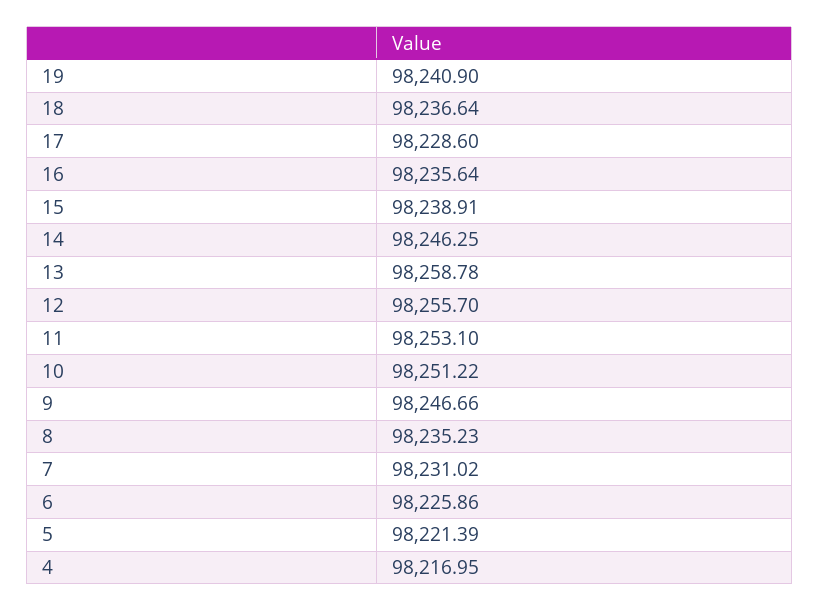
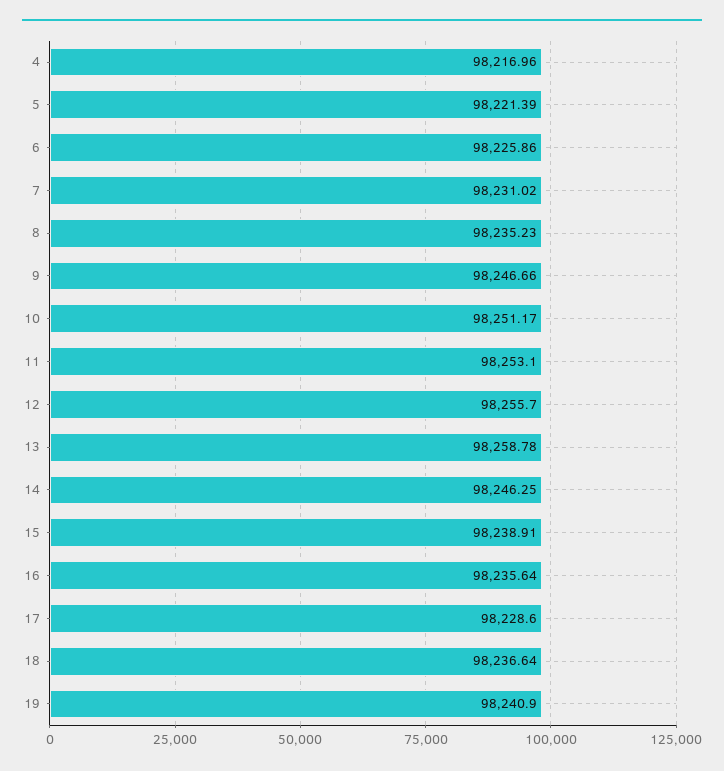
  {
    "19": 98240.9,
    "18": 98236.64,
    "17": 98228.6,
    "16": 98235.64,
    "15": 98238.91,
    "14": 98246.25,
    "13": 98258.78,
    "12": 98255.7,
    "11": 98253.1,
-   "10": 98251.22,
+   "10": 98251.17,
    "9": 98246.66,
    "8": 98235.23,
    "7": 98231.02,
    "6": 98225.86,
    "5": 98221.39,
-   "4": 98216.95
+   "4": 98216.96
  }

